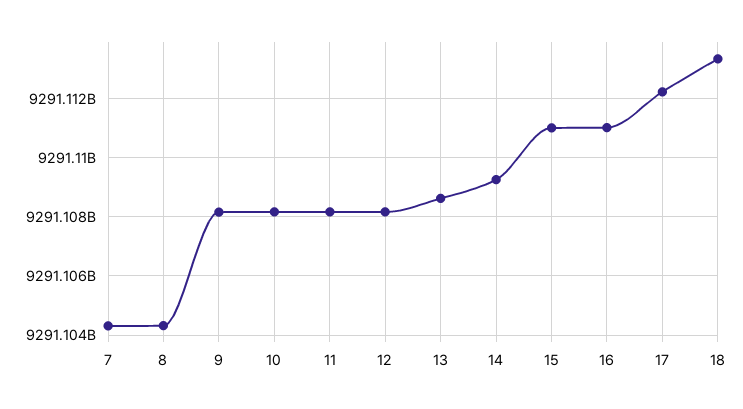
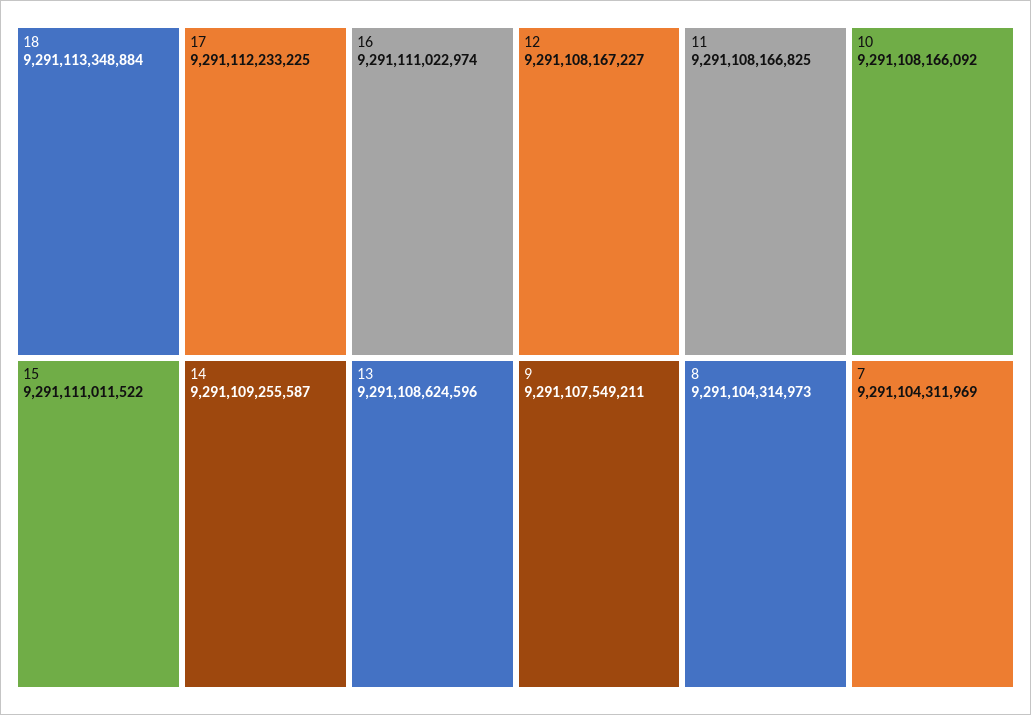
  {
    "7": 9291104311969,
    "8": 9291104314973,
-   "9": 9291108250000,
+   "9": 9291107549211,
    "10": 9291108166092,
    "11": 9291108166825,
    "12": 9291108167227,
    "13": 9291108624596,
    "14": 9291109255587,
    "15": 9291111011522,
    "16": 9291111022974,
    "17": 9291112233225,
    "18": 9291113348884
  }

